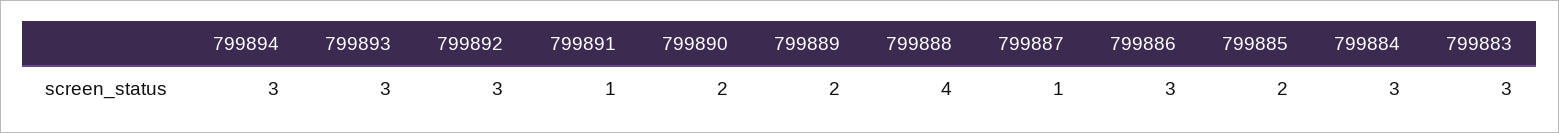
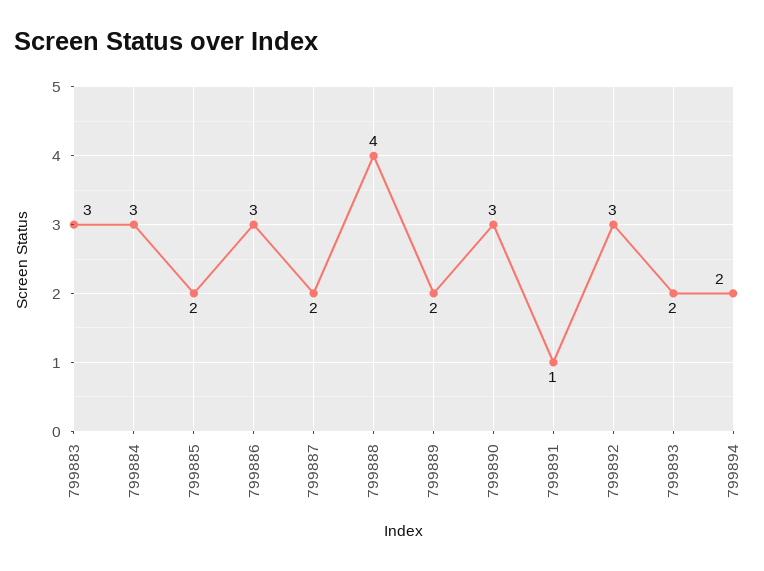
  {
-   "799894": 3,
+   "799894": 2,
-   "799893": 3,
+   "799893": 2,
    "799892": 3,
    "799891": 1,
-   "799890": 2,
+   "799890": 3,
    "799889": 2,
    "799888": 4,
-   "799887": 1,
+   "799887": 2,
    "799886": 3,
    "799885": 2,
    "799884": 3,
    "799883": 3
  }

